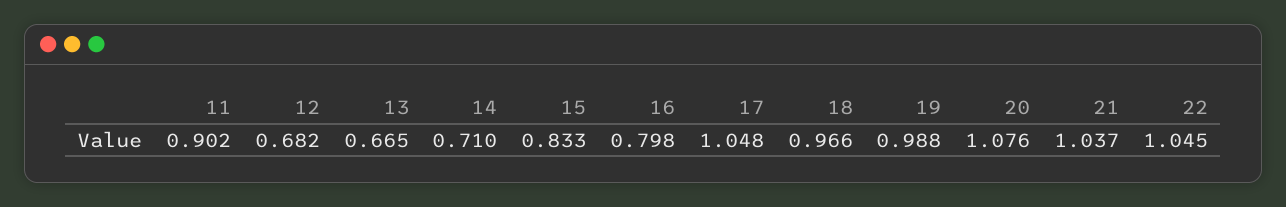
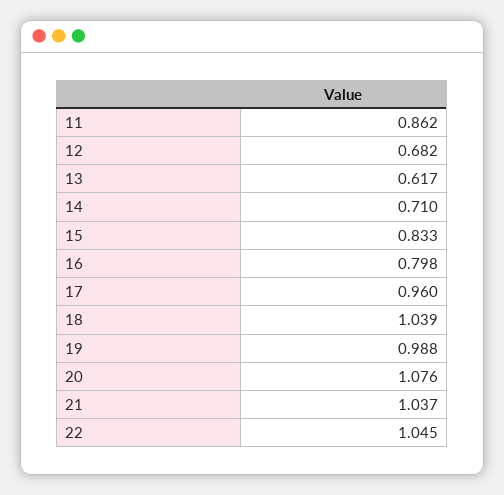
  {
-   "11": 0.902,
+   "11": 0.862,
    "12": 0.682,
-   "13": 0.665,
+   "13": 0.617,
    "14": 0.71,
    "15": 0.833,
    "16": 0.798,
-   "17": 1.048,
+   "17": 0.96,
-   "18": 0.966,
+   "18": 1.039,
    "19": 0.988,
    "20": 1.076,
    "21": 1.037,
    "22": 1.045
  }

